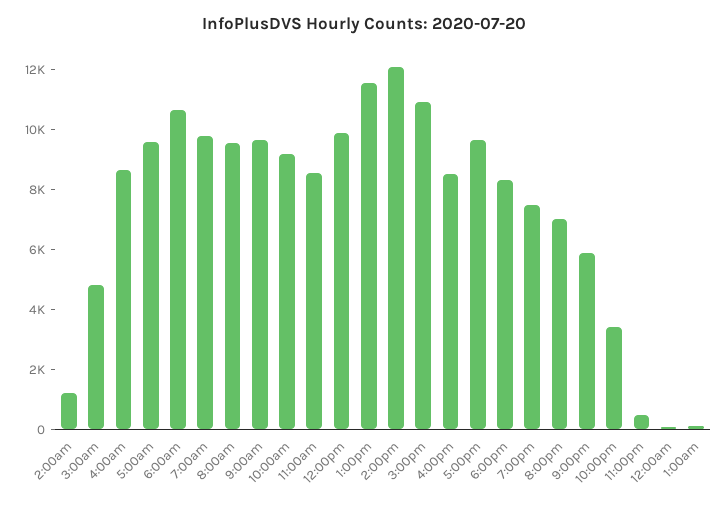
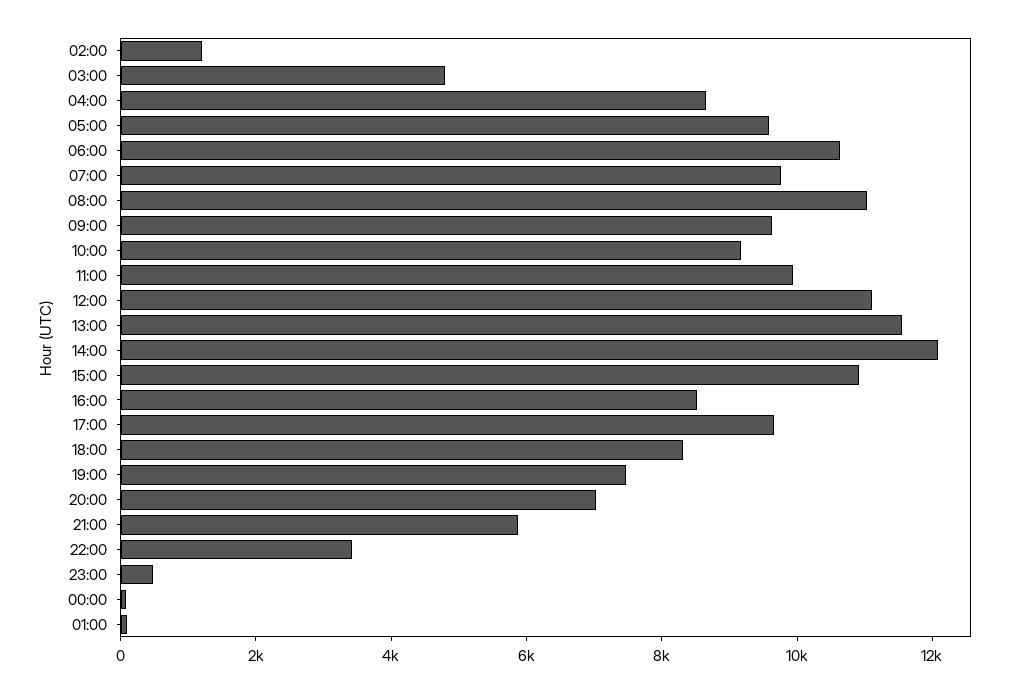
  {
    "2:00am": 1000,
    "3:00am": 5000,
    "4:00am": 8500,
    "5:00am": 9500,
    "6:00am": 10500,
    "7:00am": 10000,
-   "8:00am": 9500,
+   "8:00am": 11000,
    "9:00am": 9500,
    "10:00am": 9000,
-   "11:00am": 8500,
+   "11:00am": 10000,
-   "12:00pm": 10000,
+   "12:00pm": 11000,
    "1:00pm": 11500,
    "2:00pm": 12000,
    "3:00pm": 11000,
    "4:00pm": 8500,
    "5:00pm": 9500,
    "6:00pm": 8500,
    "7:00pm": 7500,
    "8:00pm": 7000,
    "9:00pm": 6000,
    "10:00pm": 3500,
    "11:00pm": 500,
    "12:00am": 0,
    "1:00am": 0
  }

